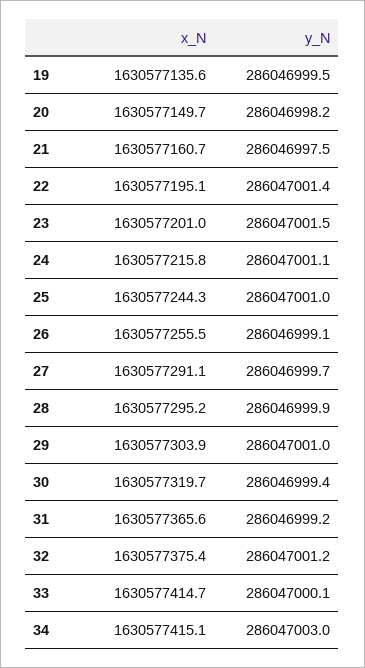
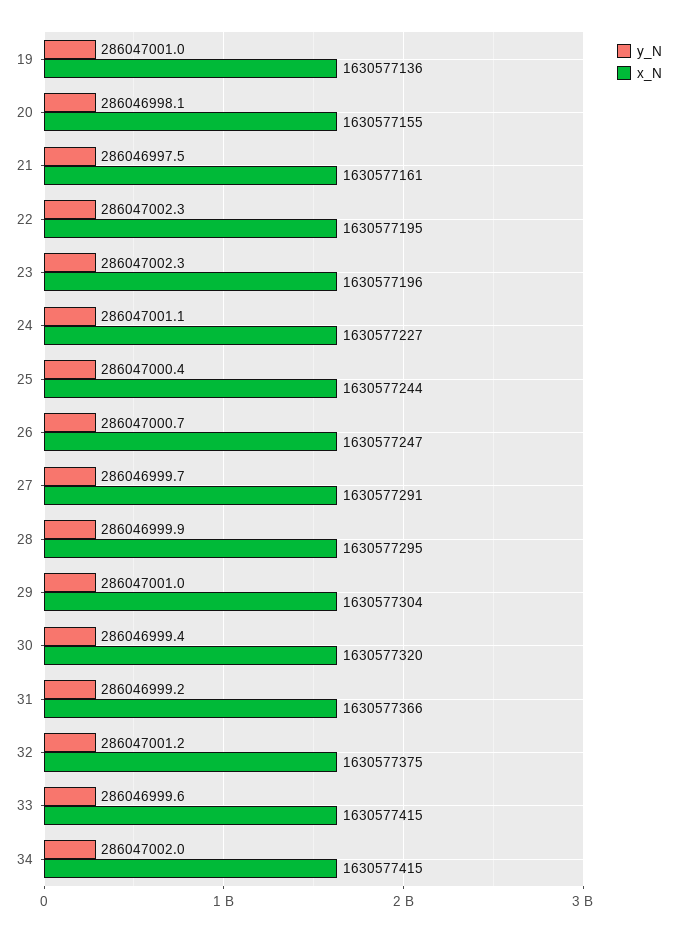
  {
    "x_N": {
      "19": 1630577135.6,
-     "20": 1630577149.7,
+     "20": 1630577155,
      "21": 1630577160.7,
      "22": 1630577195.1,
-     "23": 1630577201,
+     "23": 1630577196,
-     "24": 1630577215.8,
+     "24": 1630577227,
      "25": 1630577244.3,
-     "26": 1630577255.5,
+     "26": 1630577247,
      "27": 1630577291.1,
      "28": 1630577295.2,
      "29": 1630577303.9,
      "30": 1630577319.7,
      "31": 1630577365.6,
      "32": 1630577375.4,
      "33": 1630577414.7,
      "34": 1630577415.1
    },
    "y_N": {
-     "19": 286046999.5,
+     "19": 286047001,
-     "20": 286046998.2,
+     "20": 286046998.1,
      "21": 286046997.5,
-     "22": 286047001.4,
+     "22": 286047002.3,
-     "23": 286047001.5,
+     "23": 286047002.3,
      "24": 286047001.1,
-     "25": 286047001,
+     "25": 286047000.4,
-     "26": 286046999.1,
+     "26": 286047000.7,
      "27": 286046999.7,
      "28": 286046999.9,
      "29": 286047001,
      "30": 286046999.4,
      "31": 286046999.2,
      "32": 286047001.2,
-     "33": 286047000.1,
+     "33": 286046999.6,
-     "34": 286047003
+     "34": 286047002
    }
  }

